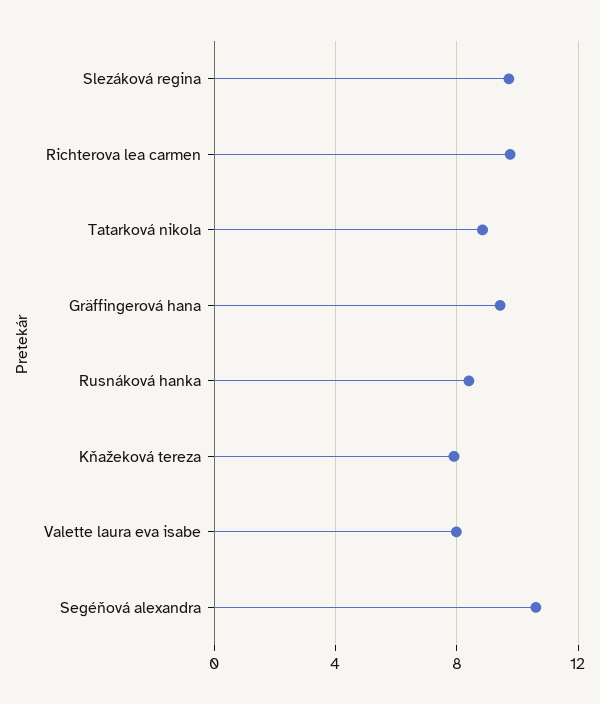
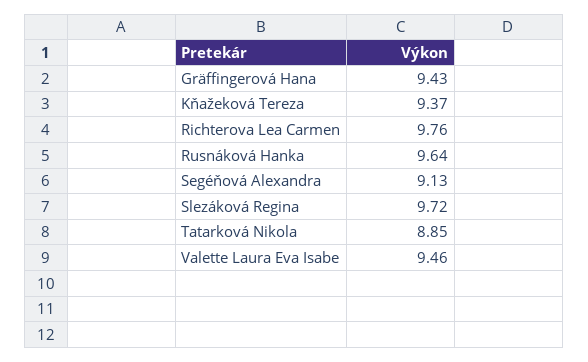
  {
    "Slezáková regina": 9.72,
    "Richterova lea carmen": 9.76,
    "Tatarková nikola": 8.85,
    "Gräffingerová hana": 9.43,
-   "Rusnáková hanka": 8.5,
+   "Rusnáková hanka": 9.64,
-   "Kňažeková tereza": 8,
+   "Kňažeková tereza": 9.37,
-   "Valette laura eva isabe": 8,
+   "Valette laura eva isabe": 9.46,
-   "Segéňová alexandra": 10.5
+   "Segéňová alexandra": 9.13
  }

